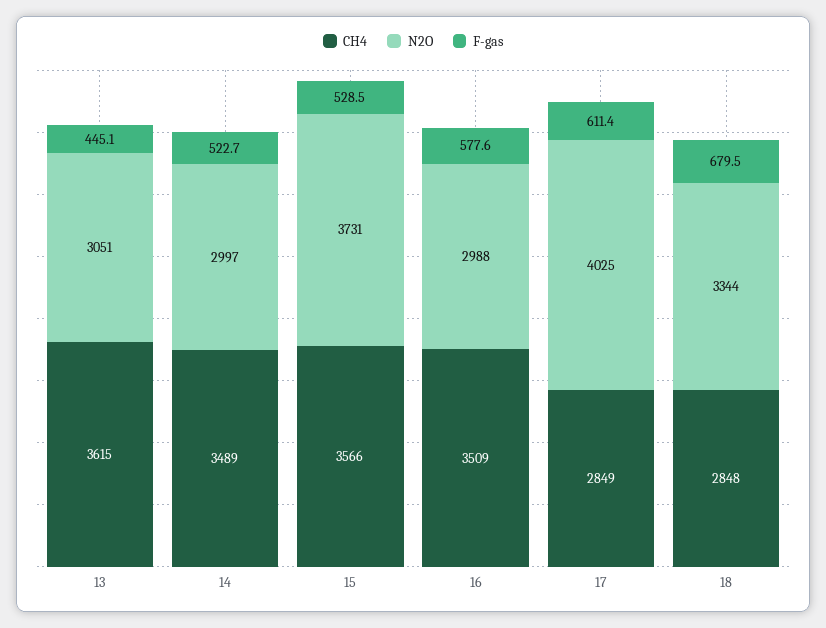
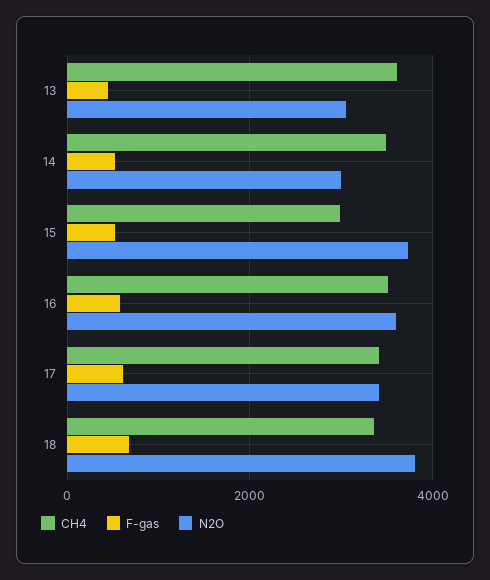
  {
    "CH4": {
      "13": 3615,
      "14": 3489,
-     "15": 3566,
+     "15": 3000,
      "16": 3509,
-     "17": 2849,
+     "17": 3400,
-     "18": 2848
+     "18": 3400
    },
    "N2O": {
      "13": 3051,
      "14": 2997,
      "15": 3731,
-     "16": 2988,
+     "16": 3600,
-     "17": 4025,
+     "17": 3400,
-     "18": 3344
+     "18": 3800
    },
    "F-gas": {
      "13": 445.1,
      "14": 522.7,
      "15": 528.5,
      "16": 577.6,
      "17": 611.4,
      "18": 679.5
    }
  }

